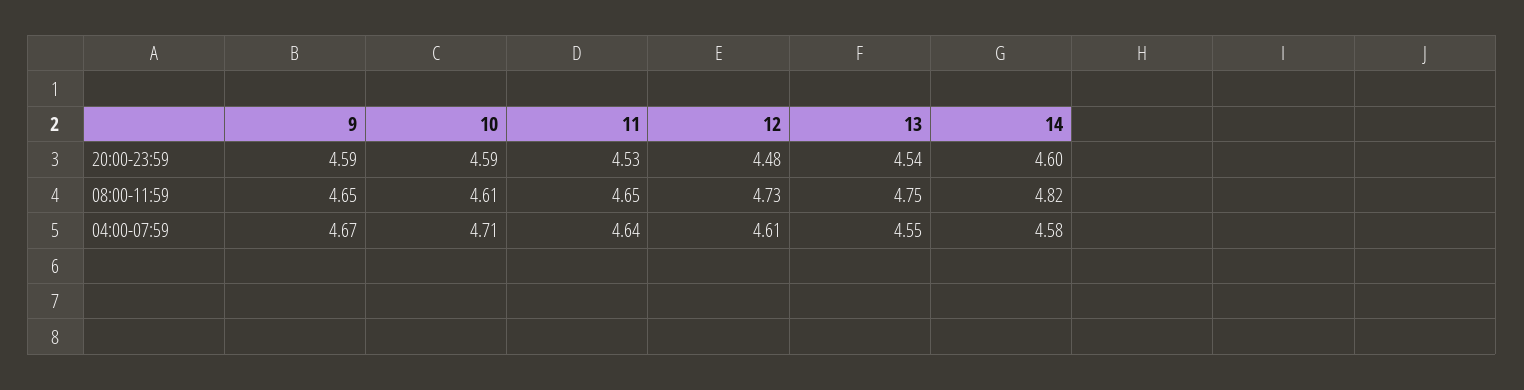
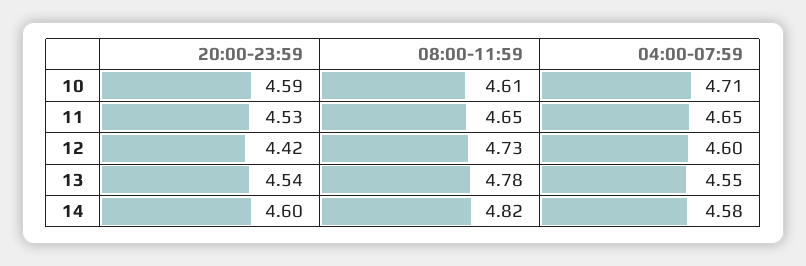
  {
-   "9": {
-     "20:00-23:59": 4.59,
-     "08:00-11:59": 4.65,
-     "04:00-07:59": 4.67
-   },
    "10": {
      "20:00-23:59": 4.59,
      "08:00-11:59": 4.61,
      "04:00-07:59": 4.71
    },
    "11": {
      "20:00-23:59": 4.53,
      "08:00-11:59": 4.65,
-     "04:00-07:59": 4.64
+     "04:00-07:59": 4.65
    },
    "12": {
-     "20:00-23:59": 4.48,
+     "20:00-23:59": 4.42,
      "08:00-11:59": 4.73,
-     "04:00-07:59": 4.61
+     "04:00-07:59": 4.6
    },
    "13": {
      "20:00-23:59": 4.54,
-     "08:00-11:59": 4.75,
+     "08:00-11:59": 4.78,
      "04:00-07:59": 4.55
    },
    "14": {
      "20:00-23:59": 4.6,
      "08:00-11:59": 4.82,
      "04:00-07:59": 4.58
    }
  }

